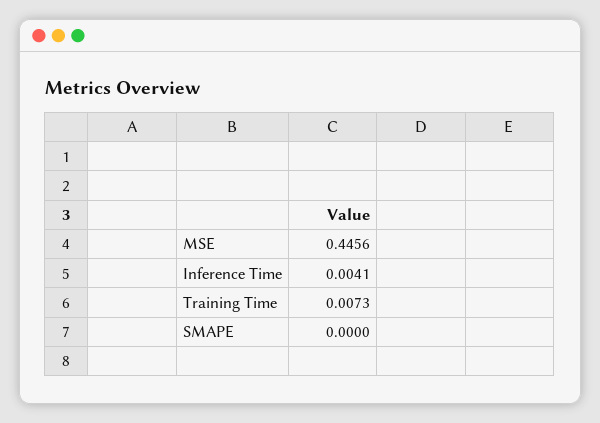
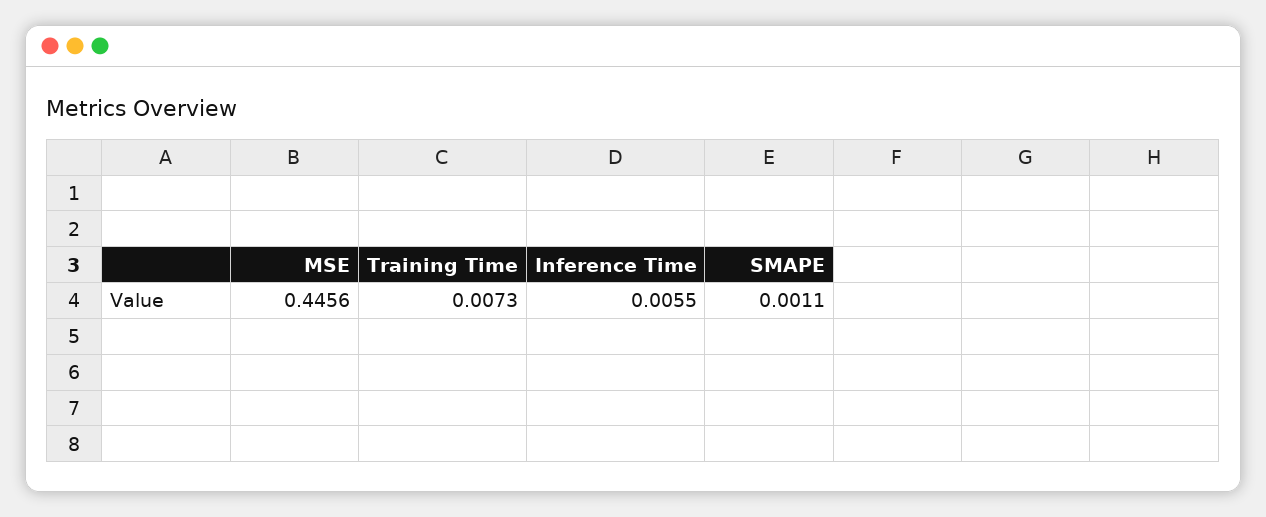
  {
    "MSE": 0.4456,
-   "Inference Time": 0.0041,
+   "Inference Time": 0.0055,
    "Training Time": 0.0073,
-   "SMAPE": 0
+   "SMAPE": 0.0011
  }

